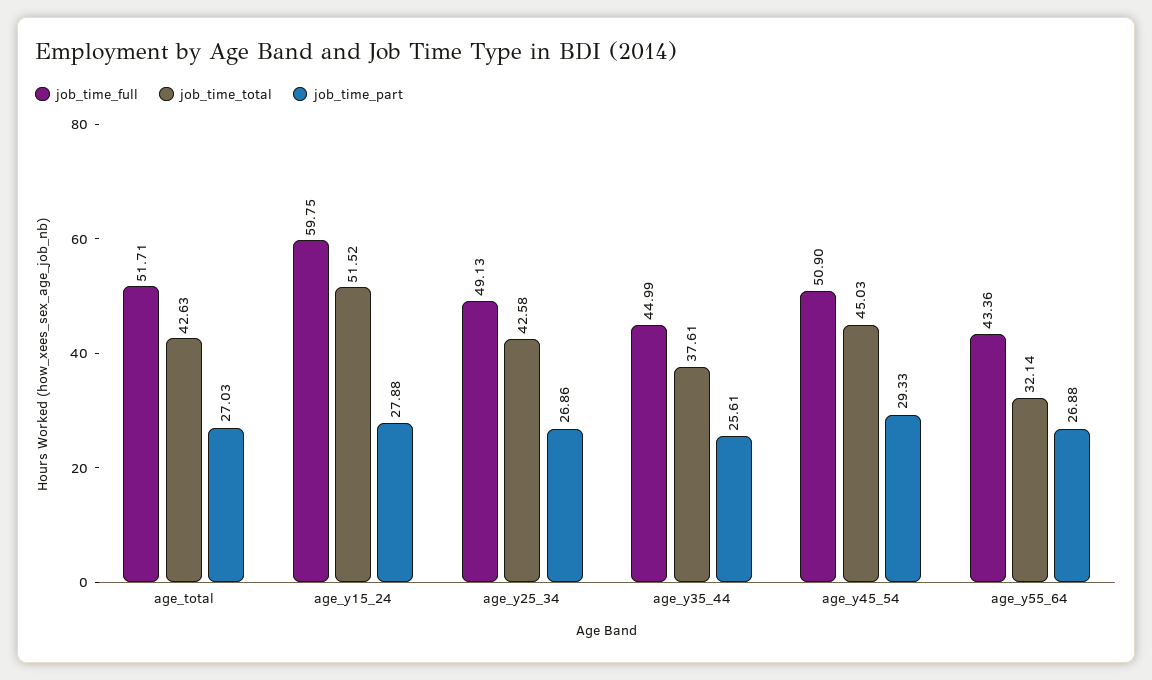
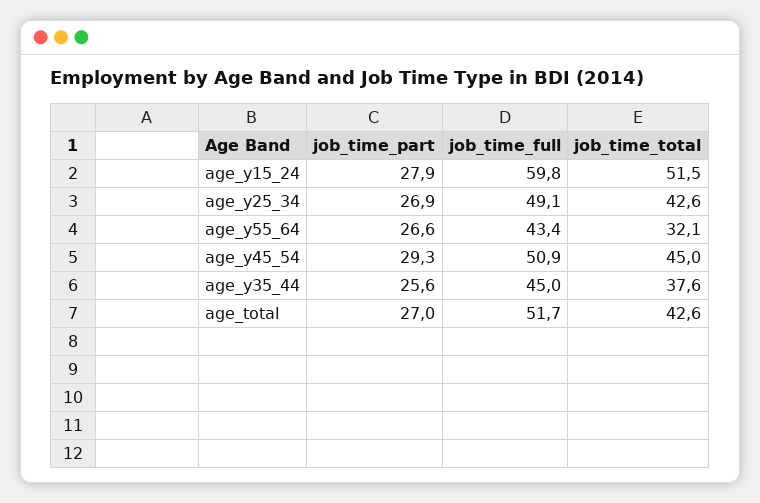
  {
    "job_time_full": {
      "age_total": 51.71,
      "age_y15_24": 59.75,
      "age_y25_34": 49.13,
      "age_y35_44": 44.99,
      "age_y45_54": 50.9,
      "age_y55_64": 43.36
    },
    "job_time_total": {
      "age_total": 42.63,
      "age_y15_24": 51.52,
      "age_y25_34": 42.58,
      "age_y35_44": 37.61,
      "age_y45_54": 45.03,
      "age_y55_64": 32.14
    },
    "job_time_part": {
      "age_total": 27.03,
      "age_y15_24": 27.88,
      "age_y25_34": 26.86,
      "age_y35_44": 25.61,
      "age_y45_54": 29.33,
-     "age_y55_64": 26.88
+     "age_y55_64": 26.6
    }
  }

